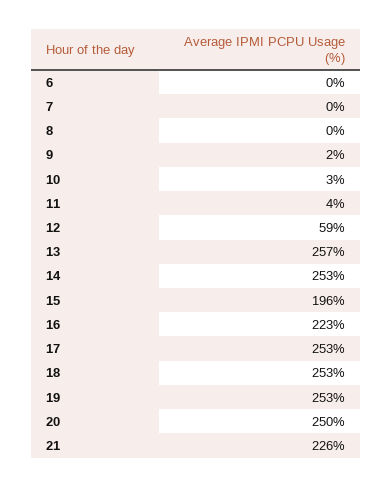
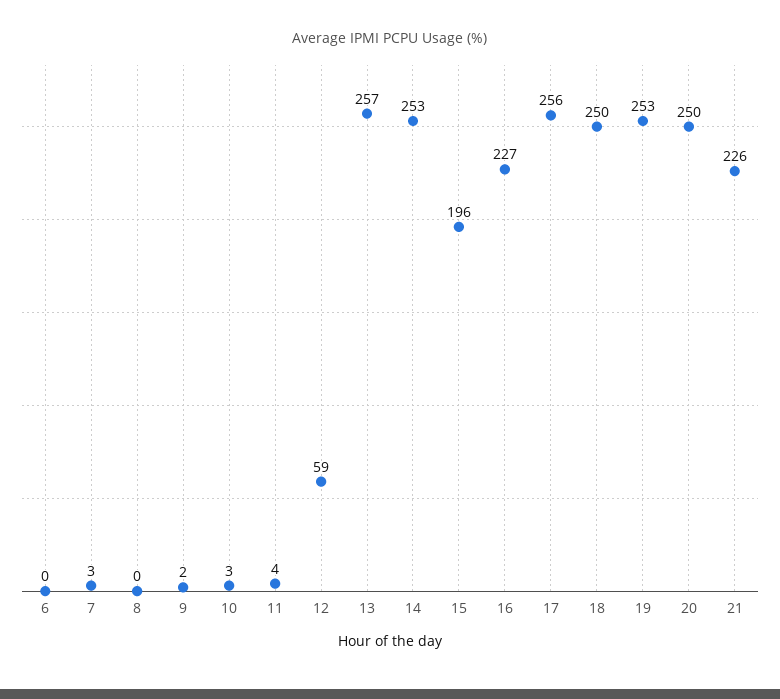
  {
    "6": 0,
-   "7": 0,
+   "7": 3,
    "8": 0,
    "9": 2,
    "10": 3,
    "11": 4,
    "12": 59,
    "13": 257,
    "14": 253,
    "15": 196,
-   "16": 223,
+   "16": 227,
-   "17": 253,
+   "17": 256,
-   "18": 253,
+   "18": 250,
    "19": 253,
    "20": 250,
    "21": 226
  }

